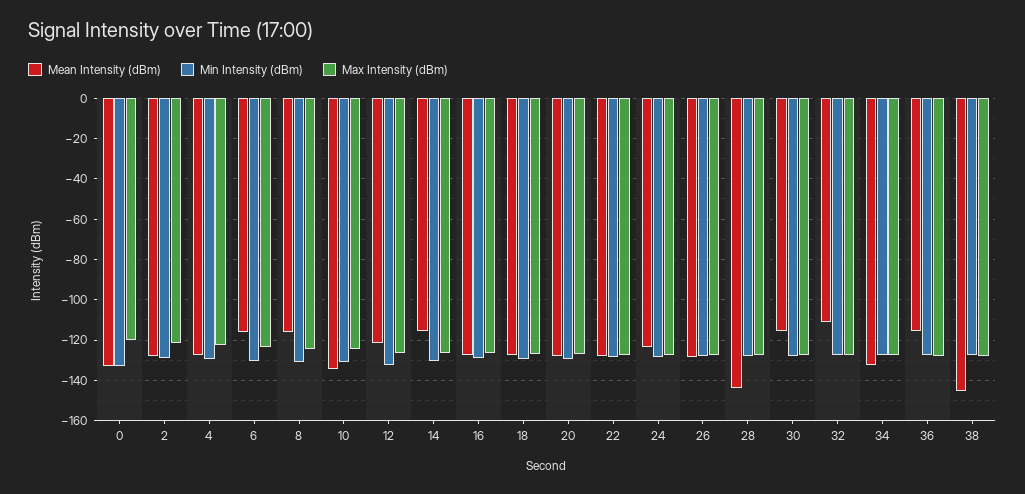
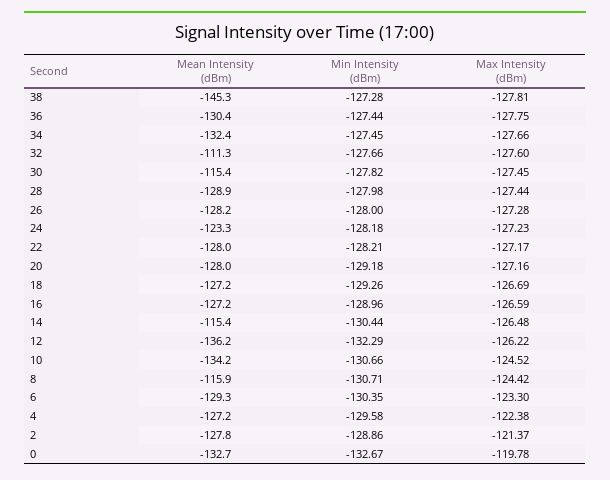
  {
    "Mean Intensity (dBm)": {
      "0": -132.7,
      "2": -127.8,
      "4": -127.2,
-     "6": -115,
+     "6": -129.3,
      "8": -115.9,
      "10": -134.2,
-     "12": -120,
+     "12": -136.2,
      "14": -115.4,
      "16": -127.2,
      "18": -127.2,
      "20": -128,
      "22": -128,
      "24": -123.3,
      "26": -128.2,
-     "28": -145,
+     "28": -128.9,
      "30": -115.4,
      "32": -111.3,
      "34": -132.4,
-     "36": -115,
+     "36": -130.4,
      "38": -145.3
    },
    "Min Intensity (dBm)": {
      "0": -132.67,
      "2": -128.86,
      "4": -129.58,
      "6": -130.35,
      "8": -130.71,
      "10": -130.66,
      "12": -132.29,
      "14": -130.44,
      "16": -128.96,
      "18": -129.26,
      "20": -129.18,
      "22": -128.21,
      "24": -128.18,
      "26": -128,
      "28": -127.98,
      "30": -127.82,
      "32": -127.66,
      "34": -127.45,
      "36": -127.44,
      "38": -127.28
    },
    "Max Intensity (dBm)": {
      "0": -119.78,
      "2": -121.37,
      "4": -122.38,
      "6": -123.3,
      "8": -124.42,
      "10": -124.52,
      "12": -126.22,
      "14": -126.48,
      "16": -126.59,
      "18": -126.69,
      "20": -127.16,
      "22": -127.17,
      "24": -127.23,
      "26": -127.28,
      "28": -127.44,
      "30": -127.45,
      "32": -127.6,
      "34": -127.66,
      "36": -127.75,
      "38": -127.81
    }
  }

